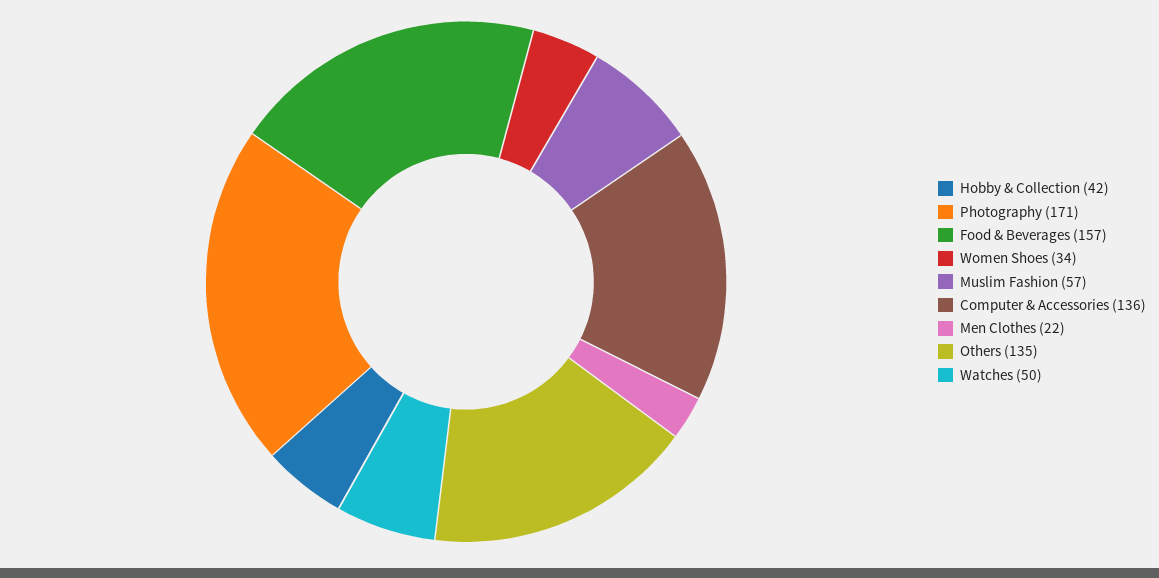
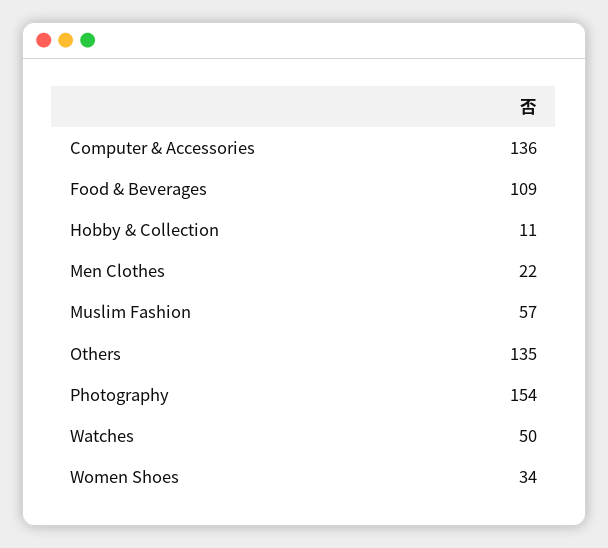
  {
-   "Hobby & Collection": 42,
+   "Hobby & Collection": 11,
-   "Photography": 171,
+   "Photography": 154,
-   "Food & Beverages": 157,
+   "Food & Beverages": 109,
    "Women Shoes": 34,
    "Muslim Fashion": 57,
    "Computer & Accessories": 136,
    "Men Clothes": 22,
    "Others": 135,
    "Watches": 50
  }

